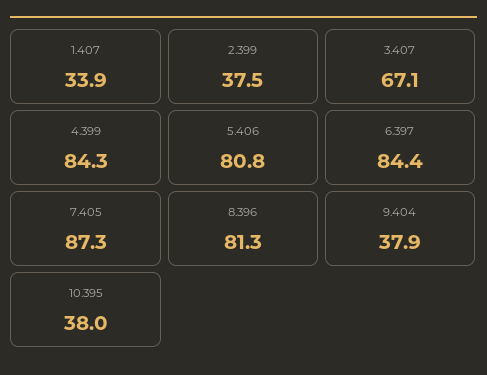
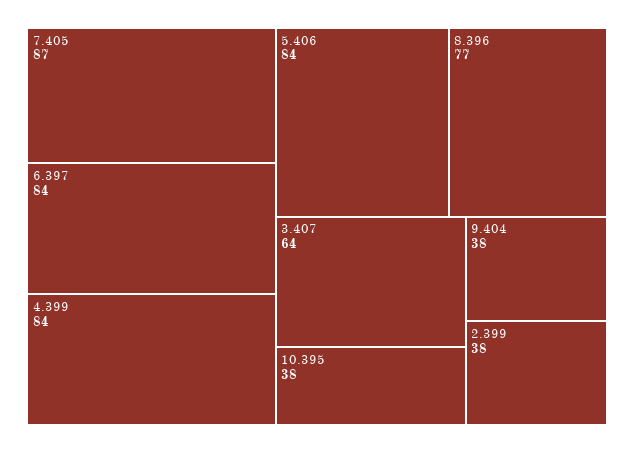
  {
-   "1.407": 33.9,
    "2.399": 37.5,
-   "3.407": 67.1,
+   "3.407": 64,
    "4.399": 84.3,
-   "5.406": 80.8,
+   "5.406": 84,
    "6.397": 84.4,
    "7.405": 87.3,
-   "8.396": 81.3,
+   "8.396": 77,
    "9.404": 37.9,
    "10.395": 38
  }

